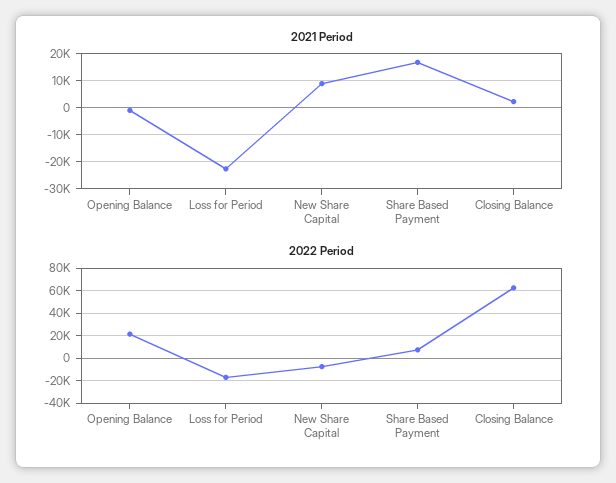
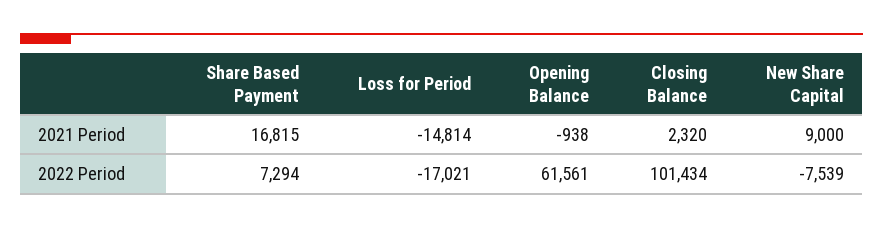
  {
    "2021 Period": {
      "Opening Balance": -938,
-     "Loss for Period": -22500,
+     "Loss for Period": -14814,
      "New Share Capital": 9000,
      "Share Based Payment": 16815,
      "Closing Balance": 2320
    },
    "2022 Period": {
-     "Opening Balance": 20000,
+     "Opening Balance": 61561,
      "Loss for Period": -17021,
      "New Share Capital": -7539,
      "Share Based Payment": 7294,
-     "Closing Balance": 60000
+     "Closing Balance": 101434
    }
  }

